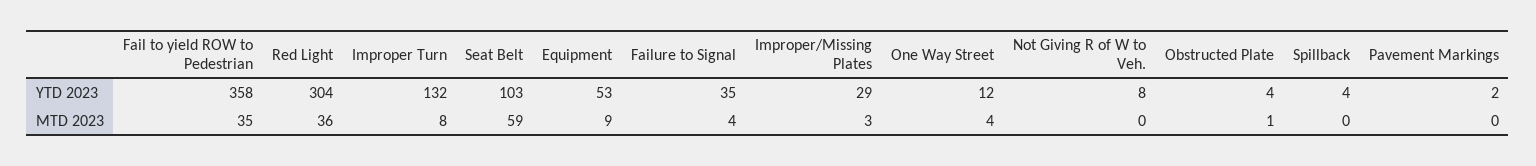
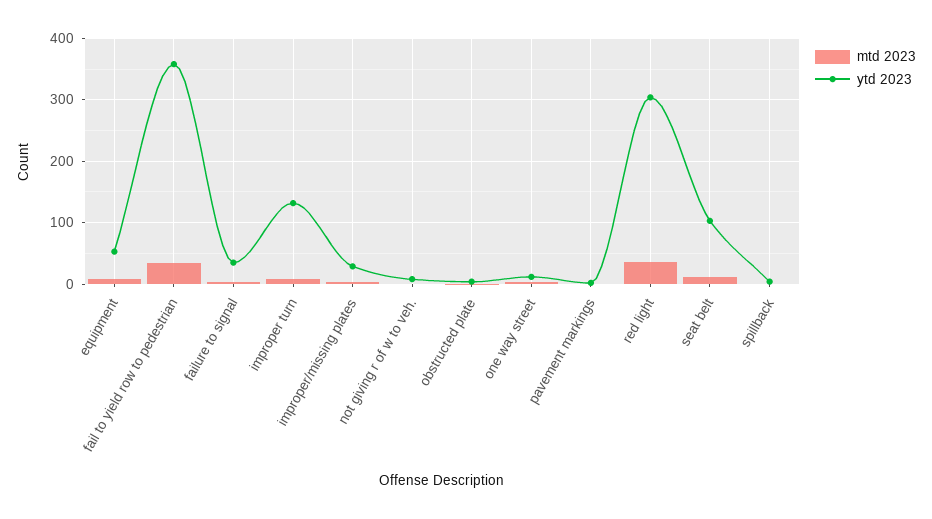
  {
    "YTD 2023": {
      "Fail to yield ROW to Pedestrian": 358,
      "Red Light": 304,
      "Improper Turn": 132,
      "Seat Belt": 103,
      "Equipment": 53,
      "Failure to Signal": 35,
      "Improper/Missing Plates": 29,
      "One Way Street": 12,
      "Not Giving R of W to Veh.": 8,
      "Obstructed Plate": 4,
      "Spillback": 4,
      "Pavement Markings": 2
    },
    "MTD 2023": {
      "Fail to yield ROW to Pedestrian": 35,
      "Red Light": 36,
      "Improper Turn": 8,
-     "Seat Belt": 59,
+     "Seat Belt": 10,
      "Equipment": 9,
      "Failure to Signal": 4,
      "Improper/Missing Plates": 3,
      "One Way Street": 4,
      "Not Giving R of W to Veh.": 0,
      "Obstructed Plate": 1,
      "Spillback": 0,
      "Pavement Markings": 0
    }
  }

